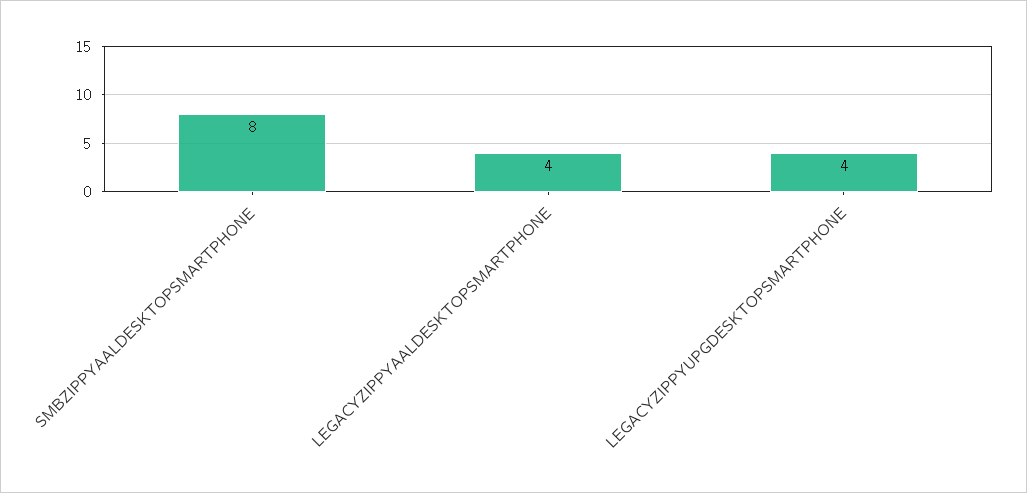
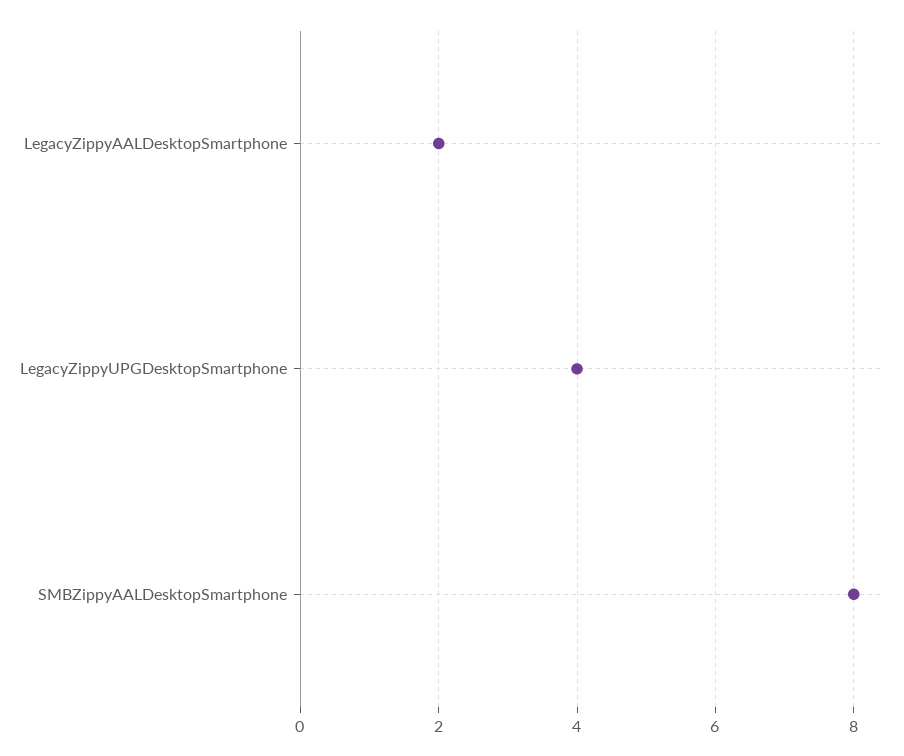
  {
    "SMBZIPPYAALDESKTOPSMARTPHONE": 8,
-   "LEGACYZIPPYAALDESKTOPSMARTPHONE": 4,
+   "LEGACYZIPPYAALDESKTOPSMARTPHONE": 2,
    "LEGACYZIPPYUPGDESKTOPSMARTPHONE": 4
  }

